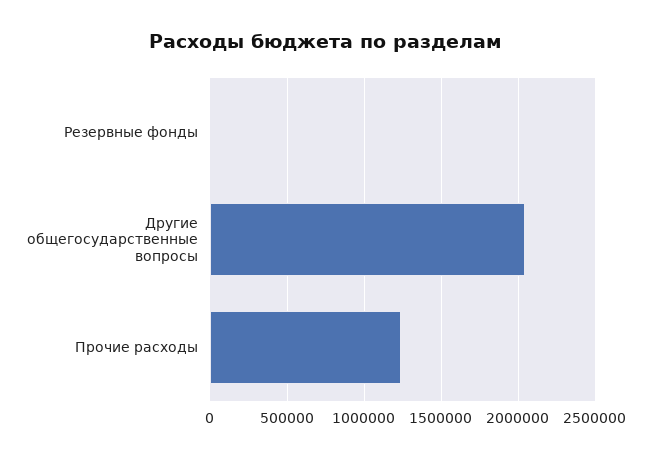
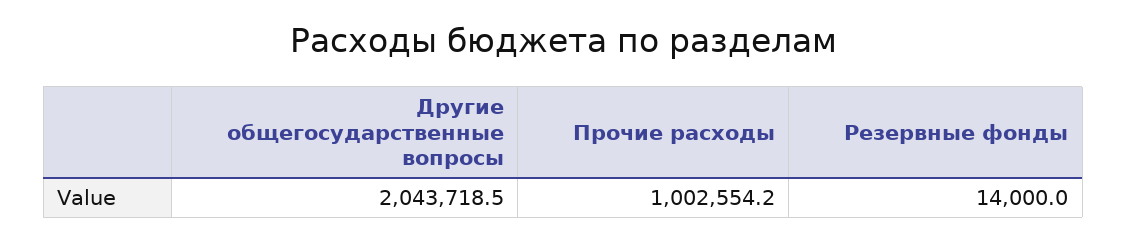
  {
    "Резервные фонды": 14000,
    "Другие общегосударственные вопросы": 2043718.5,
-   "Прочие расходы": 1250000
+   "Прочие расходы": 1002554.2
  }

